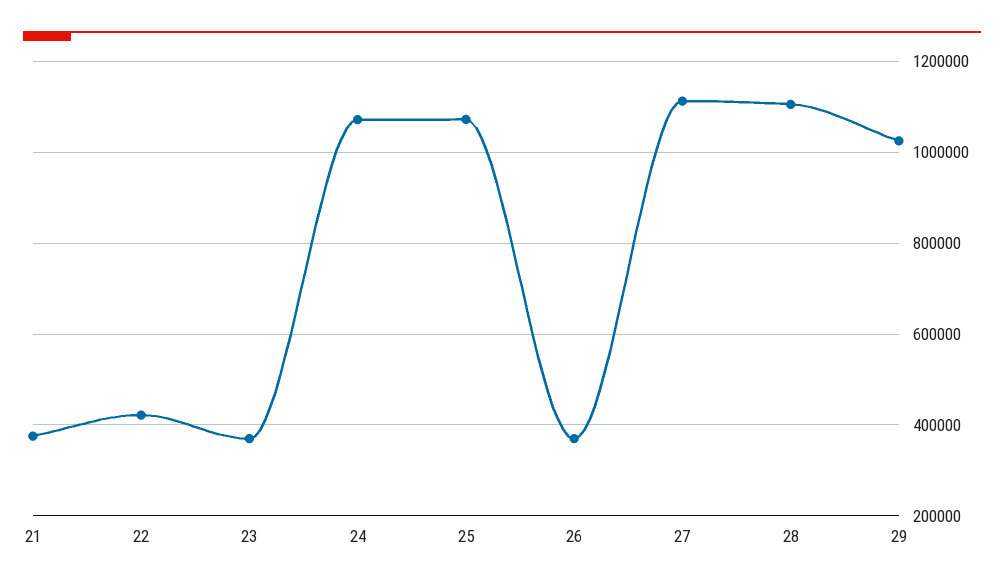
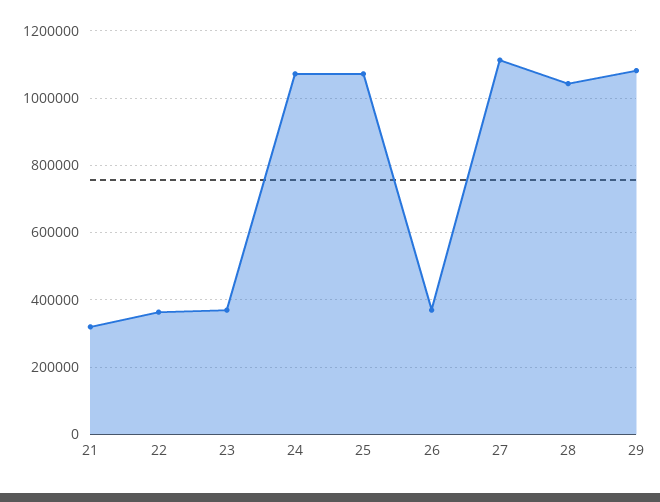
  {
-   "21": 380000,
+   "21": 320000,
-   "22": 420000,
+   "22": 360000,
    "23": 360000,
    "24": 1080000,
    "25": 1080000,
    "26": 360000,
    "27": 1120000,
-   "28": 1100000,
+   "28": 1040000,
-   "29": 1020000
+   "29": 1080000
  }

